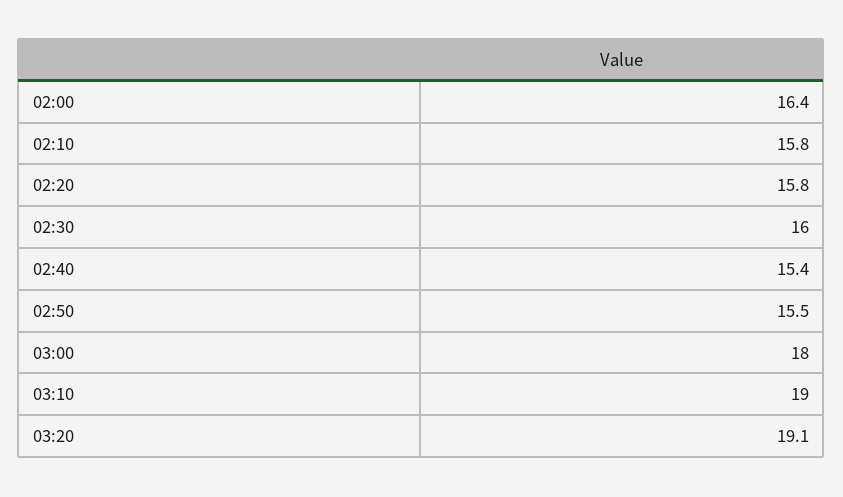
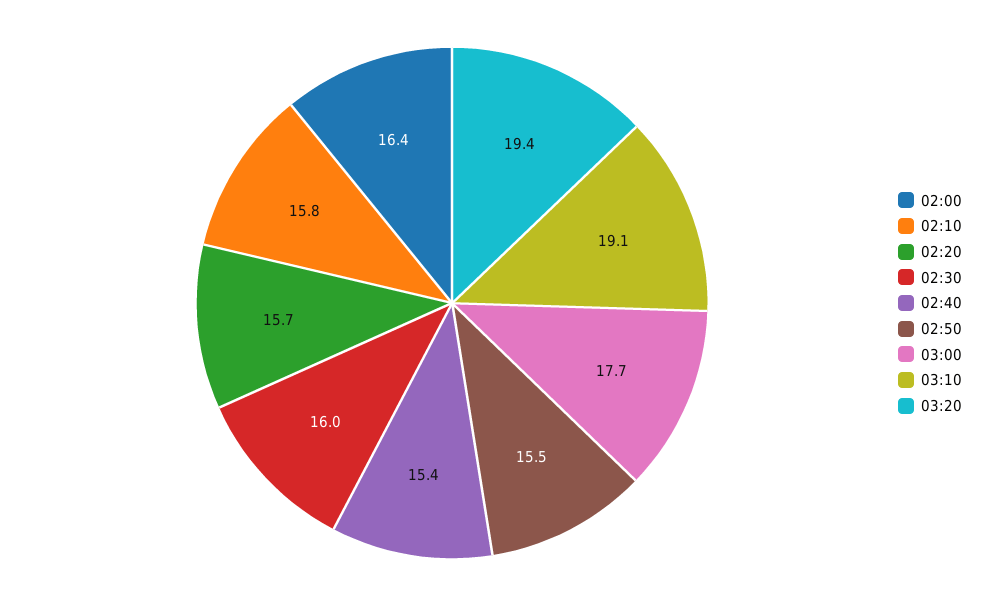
  {
    "02:00": 16.4,
    "02:10": 15.8,
-   "02:20": 15.8,
+   "02:20": 15.7,
    "02:30": 16,
    "02:40": 15.4,
    "02:50": 15.5,
-   "03:00": 18,
+   "03:00": 17.7,
-   "03:10": 19,
+   "03:10": 19.1,
-   "03:20": 19.1
+   "03:20": 19.4
  }

